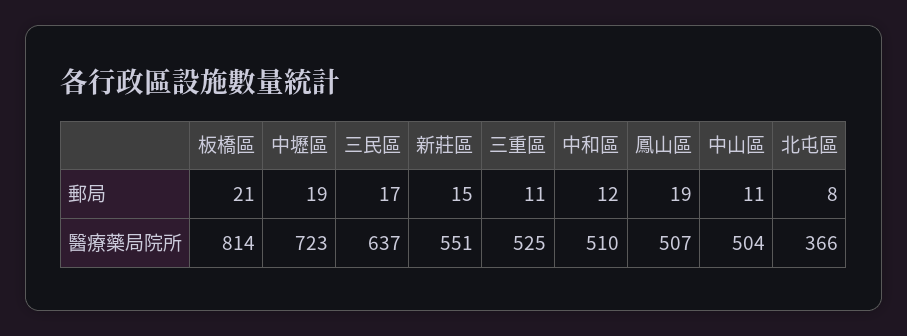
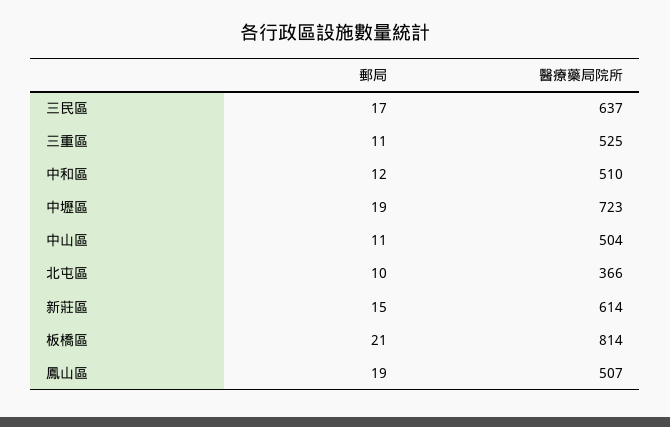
  {
    "板橋區": {
      "郵局": 21,
      "醫療藥局院所": 814
    },
    "中壢區": {
      "郵局": 19,
      "醫療藥局院所": 723
    },
    "三民區": {
      "郵局": 17,
      "醫療藥局院所": 637
    },
    "新莊區": {
      "郵局": 15,
-     "醫療藥局院所": 551
+     "醫療藥局院所": 614
    },
    "三重區": {
      "郵局": 11,
      "醫療藥局院所": 525
    },
    "中和區": {
      "郵局": 12,
      "醫療藥局院所": 510
    },
    "鳳山區": {
      "郵局": 19,
      "醫療藥局院所": 507
    },
    "中山區": {
      "郵局": 11,
      "醫療藥局院所": 504
    },
    "北屯區": {
-     "郵局": 8,
+     "郵局": 10,
      "醫療藥局院所": 366
    }
  }

